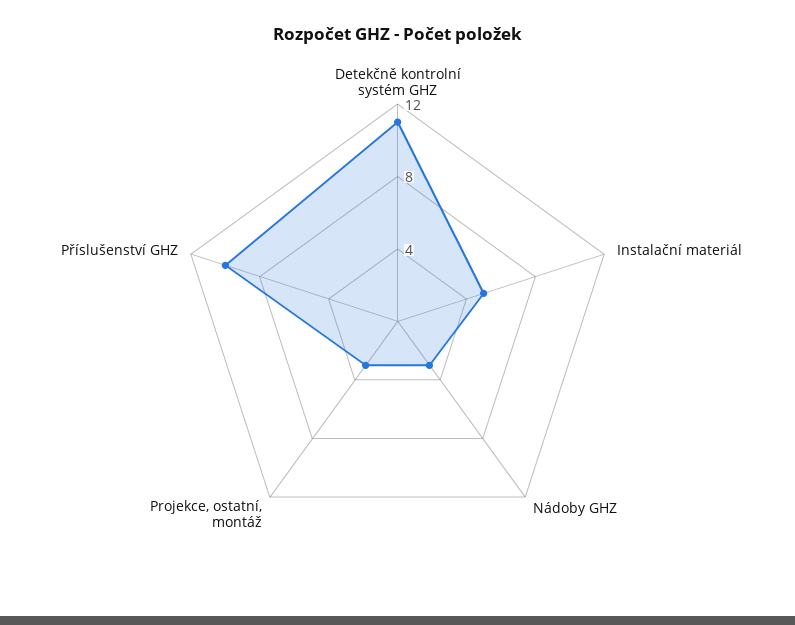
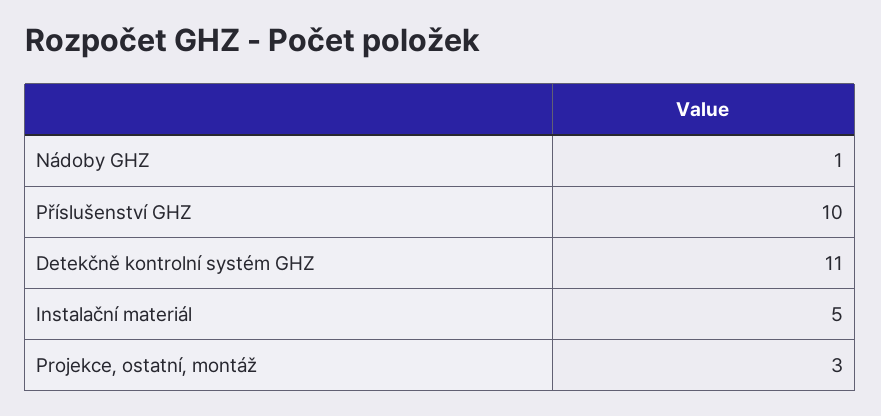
  {
    "Detekčně kontrolní systém GHZ": 11,
    "Instalační materiál": 5,
-   "Nádoby GHZ": 3,
+   "Nádoby GHZ": 1,
    "Projekce, ostatní, montáž": 3,
    "Příslušenství GHZ": 10
  }

